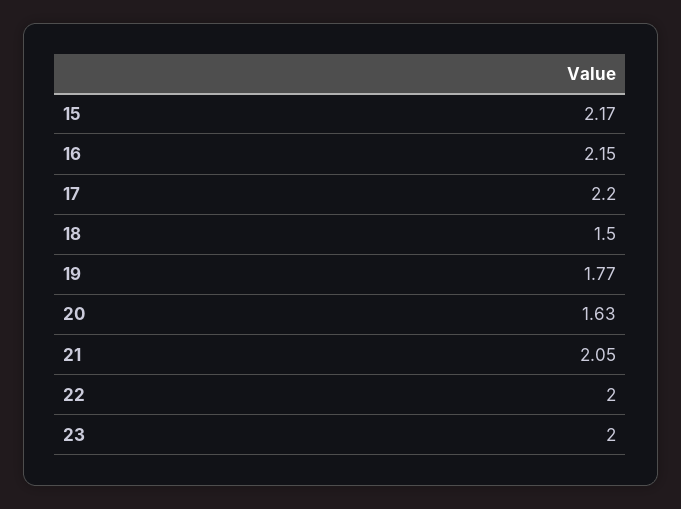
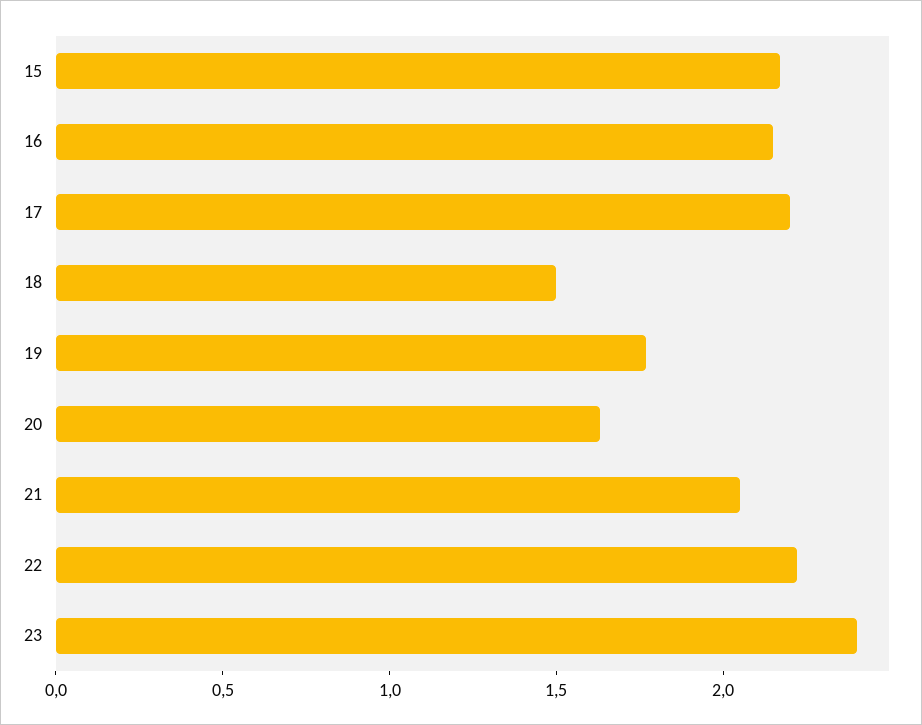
  {
    "15": 2.17,
    "16": 2.15,
    "17": 2.2,
    "18": 1.5,
    "19": 1.77,
    "20": 1.63,
    "21": 2.05,
-   "22": 2,
+   "22": 2.2,
-   "23": 2
+   "23": 2.4
  }

